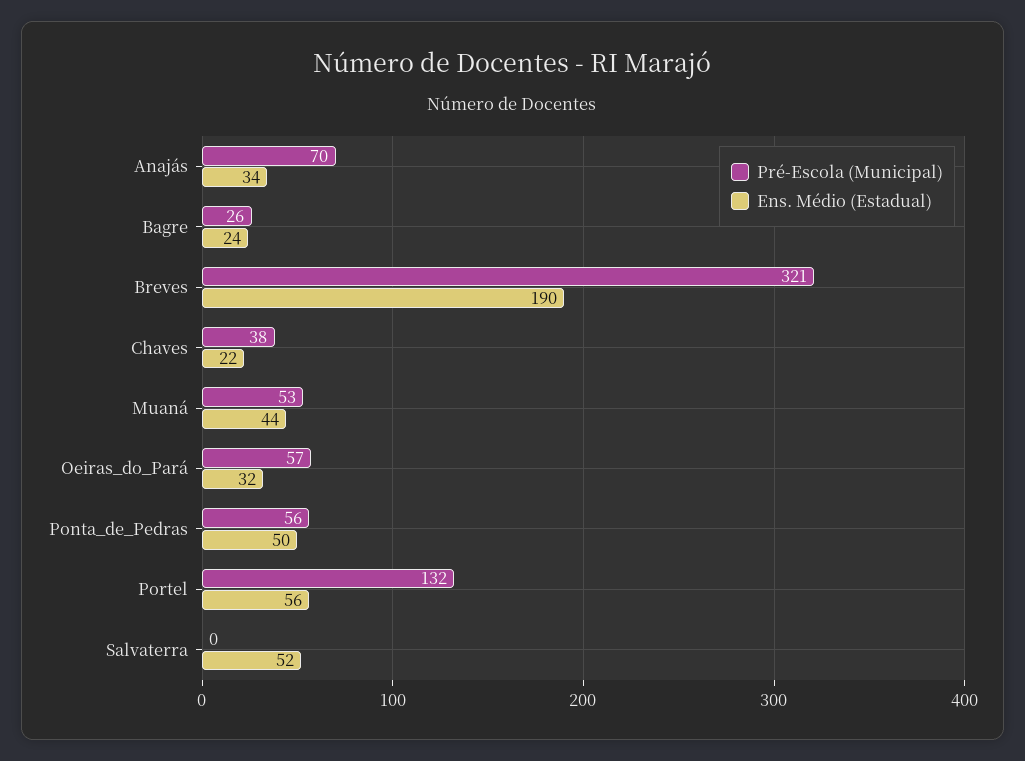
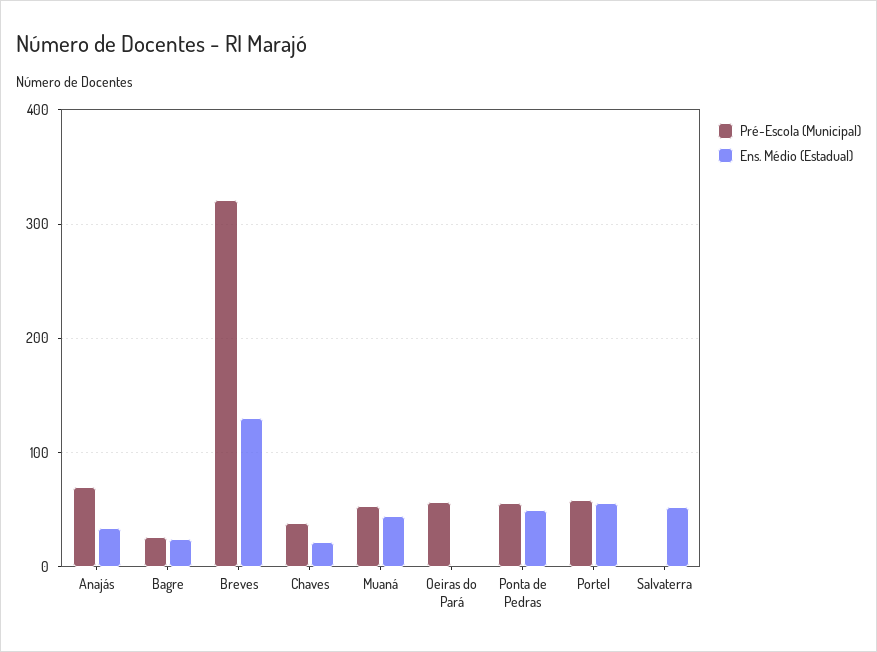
  {
    "Pré-Escola (Municipal)": {
      "Anajás": 70,
      "Bagre": 26,
      "Breves": 321,
      "Chaves": 38,
      "Muaná": 53,
      "Oeiras_do_Pará": 57,
      "Ponta_de_Pedras": 56,
-     "Portel": 132,
+     "Portel": 60,
      "Salvaterra": 0
    },
    "Ens. Médio (Estadual)": {
      "Anajás": 34,
      "Bagre": 24,
-     "Breves": 190,
+     "Breves": 130,
      "Chaves": 22,
      "Muaná": 44,
-     "Oeiras_do_Pará": 32,
+     "Oeiras_do_Pará": 0,
      "Ponta_de_Pedras": 50,
      "Portel": 56,
      "Salvaterra": 52
    }
  }

